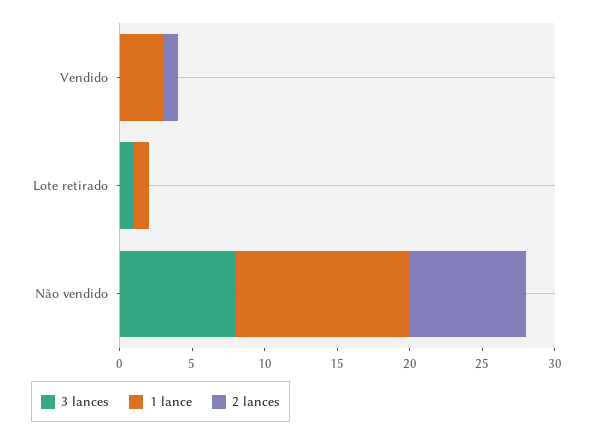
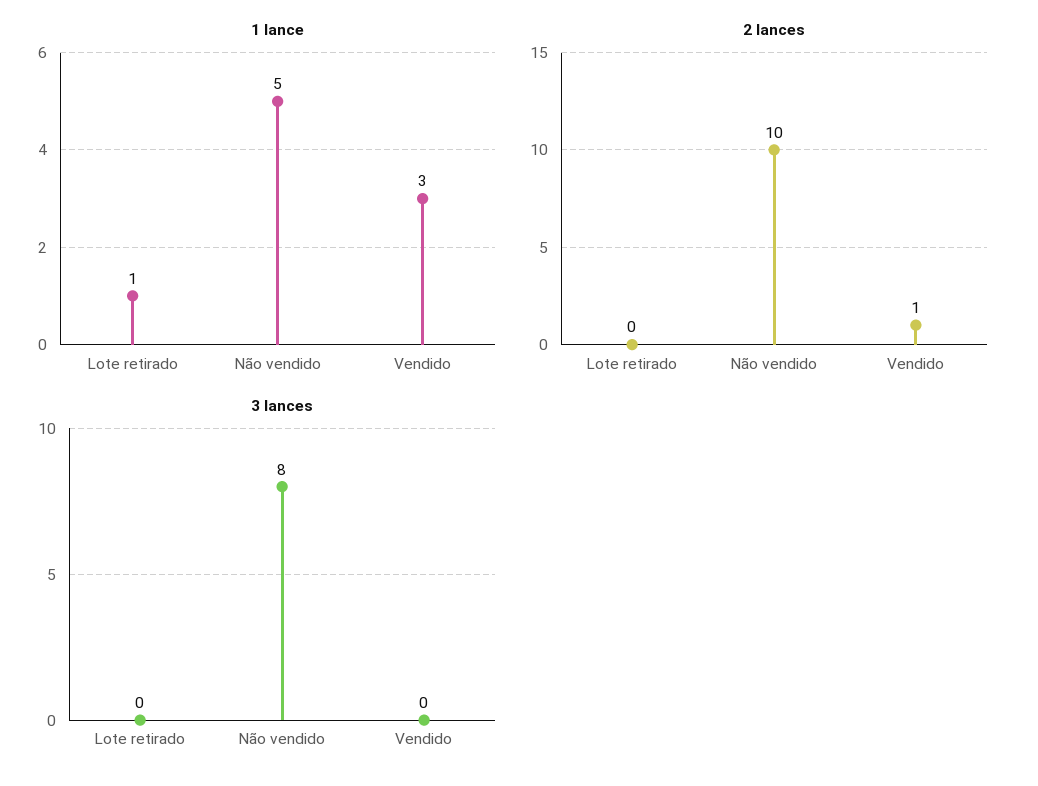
  {
    "3 lances": {
      "Vendido": 0,
-     "Lote retirado": 1,
+     "Lote retirado": 0,
      "Não vendido": 8
    },
    "1 lance": {
      "Vendido": 3,
      "Lote retirado": 1,
-     "Não vendido": 12
+     "Não vendido": 5
    },
    "2 lances": {
      "Vendido": 1,
      "Lote retirado": 0,
-     "Não vendido": 8
+     "Não vendido": 10
    }
  }

